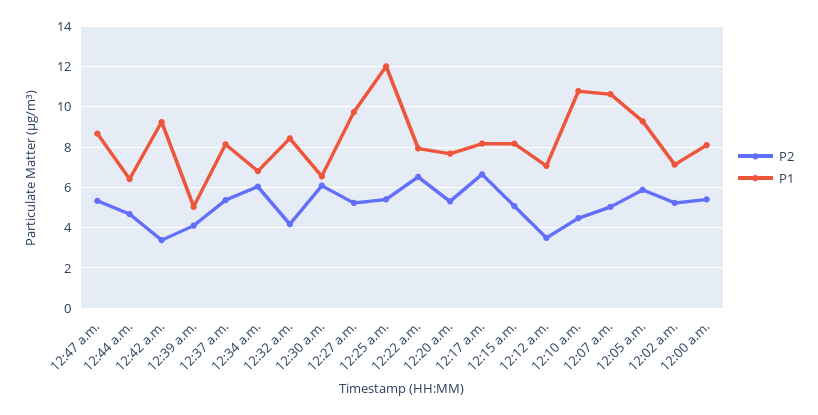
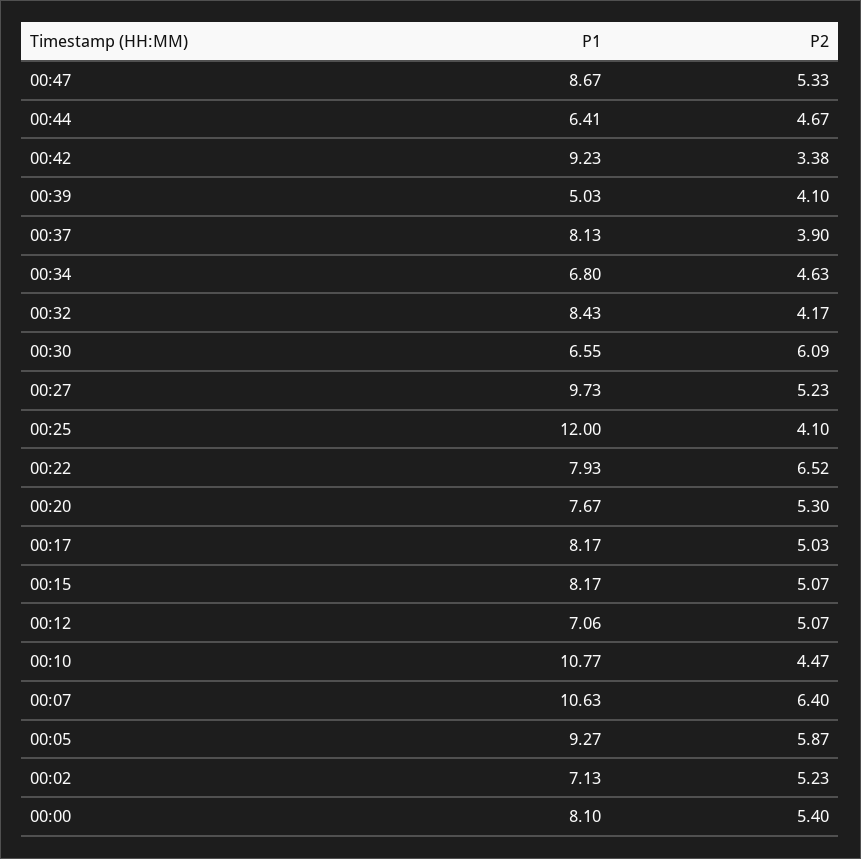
  {
    "P2": {
      "12:47 a.m.": 5.33,
      "12:44 a.m.": 4.67,
      "12:42 a.m.": 3.38,
      "12:39 a.m.": 4.1,
-     "12:37 a.m.": 5.5,
+     "12:37 a.m.": 3.9,
-     "12:34 a.m.": 6,
+     "12:34 a.m.": 4.63,
      "12:32 a.m.": 4.17,
      "12:30 a.m.": 6.09,
      "12:27 a.m.": 5.23,
-     "12:25 a.m.": 5.5,
+     "12:25 a.m.": 4.1,
      "12:22 a.m.": 6.52,
      "12:20 a.m.": 5.3,
-     "12:17 a.m.": 6.5,
+     "12:17 a.m.": 5.03,
      "12:15 a.m.": 5.07,
-     "12:12 a.m.": 3.5,
+     "12:12 a.m.": 5.07,
      "12:10 a.m.": 4.47,
-     "12:07 a.m.": 5,
+     "12:07 a.m.": 6.4,
      "12:05 a.m.": 5.87,
      "12:02 a.m.": 5.23,
      "12:00 a.m.": 5.4
    },
    "P1": {
      "12:47 a.m.": 8.67,
      "12:44 a.m.": 6.41,
      "12:42 a.m.": 9.23,
      "12:39 a.m.": 5.03,
      "12:37 a.m.": 8.13,
      "12:34 a.m.": 6.8,
      "12:32 a.m.": 8.43,
      "12:30 a.m.": 6.55,
      "12:27 a.m.": 9.73,
      "12:25 a.m.": 12,
      "12:22 a.m.": 7.93,
      "12:20 a.m.": 7.67,
      "12:17 a.m.": 8.17,
      "12:15 a.m.": 8.17,
      "12:12 a.m.": 7.06,
      "12:10 a.m.": 10.77,
      "12:07 a.m.": 10.63,
      "12:05 a.m.": 9.27,
      "12:02 a.m.": 7.13,
      "12:00 a.m.": 8.1
    }
  }

